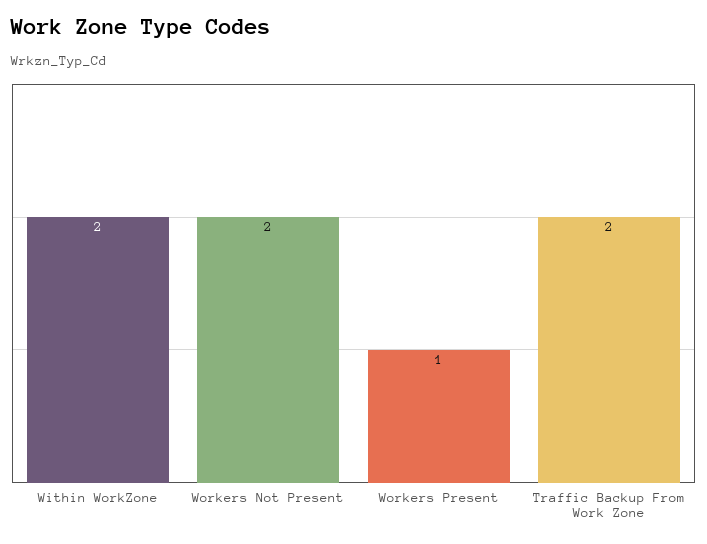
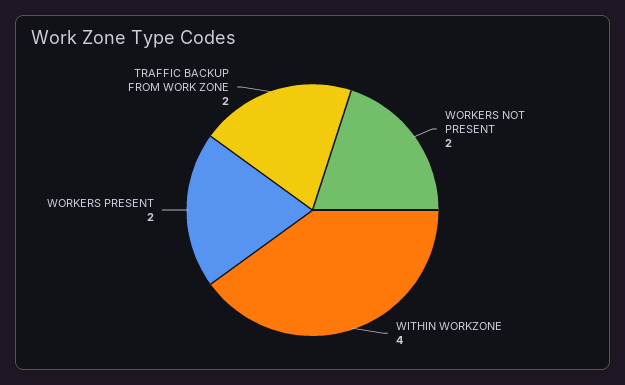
  {
-   "Within WorkZone": 2,
+   "Within WorkZone": 4,
    "Workers Not Present": 2,
-   "Workers Present": 1,
+   "Workers Present": 2,
    "Traffic Backup From Work Zone": 2
  }

